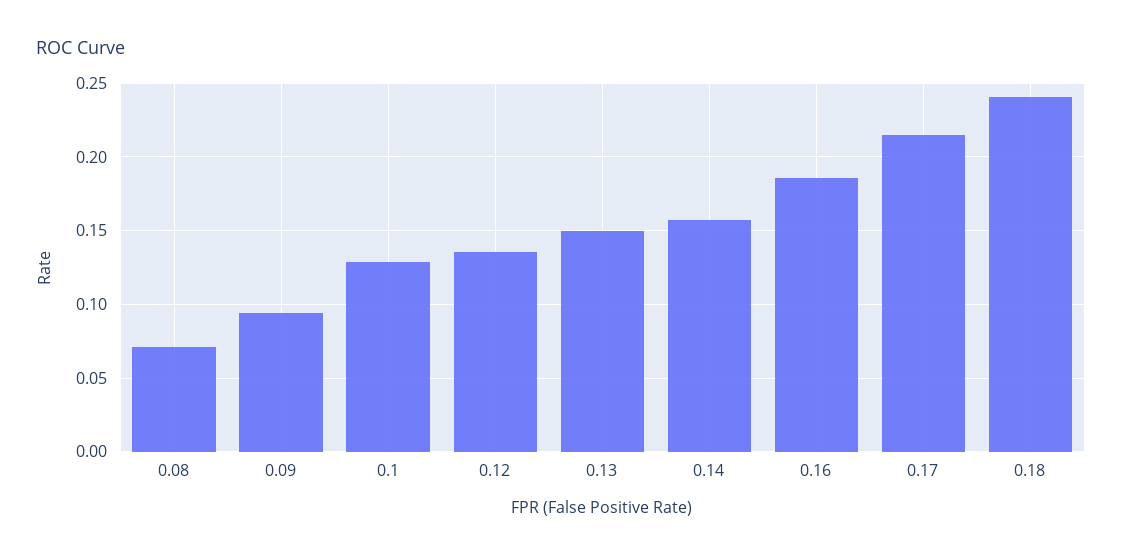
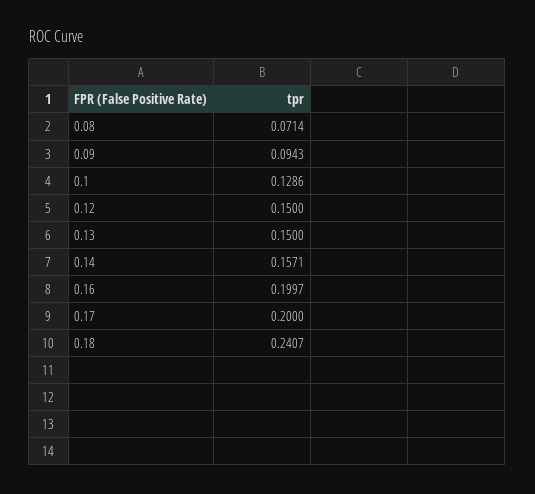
  {
    "0.08": 0.0714,
    "0.09": 0.0943,
    "0.1": 0.1286,
-   "0.12": 0.135,
+   "0.12": 0.15,
    "0.13": 0.15,
    "0.14": 0.1571,
-   "0.16": 0.185,
+   "0.16": 0.1997,
-   "0.17": 0.215,
+   "0.17": 0.2,
    "0.18": 0.2407
  }

